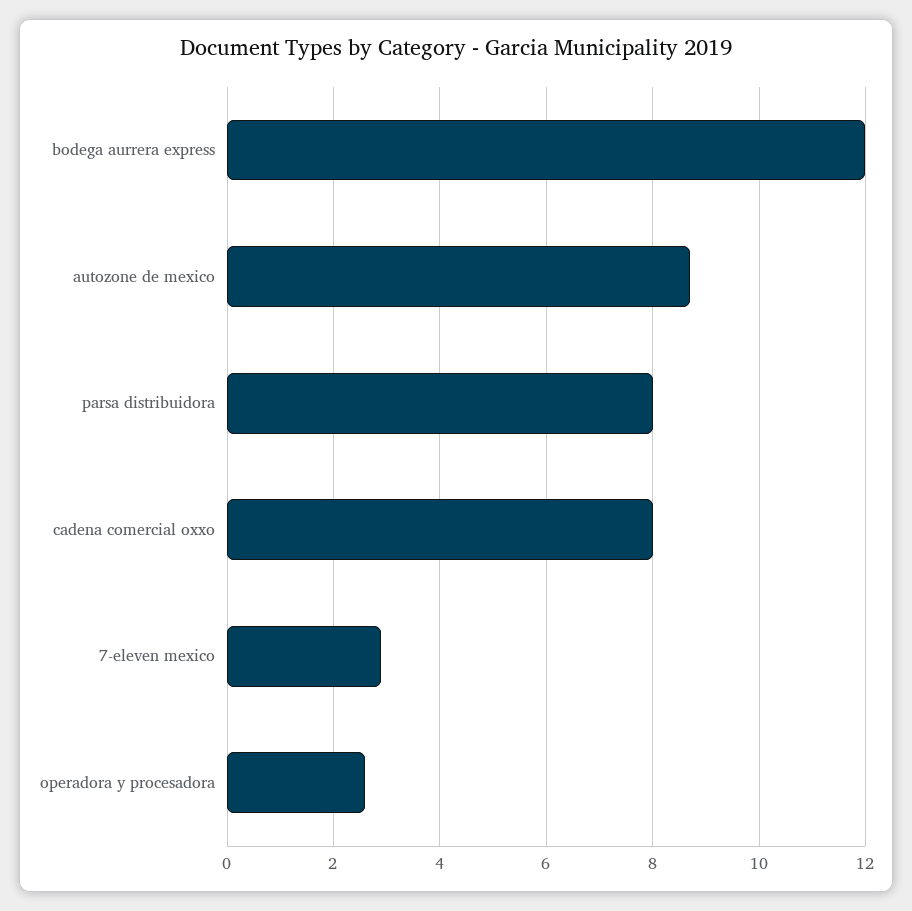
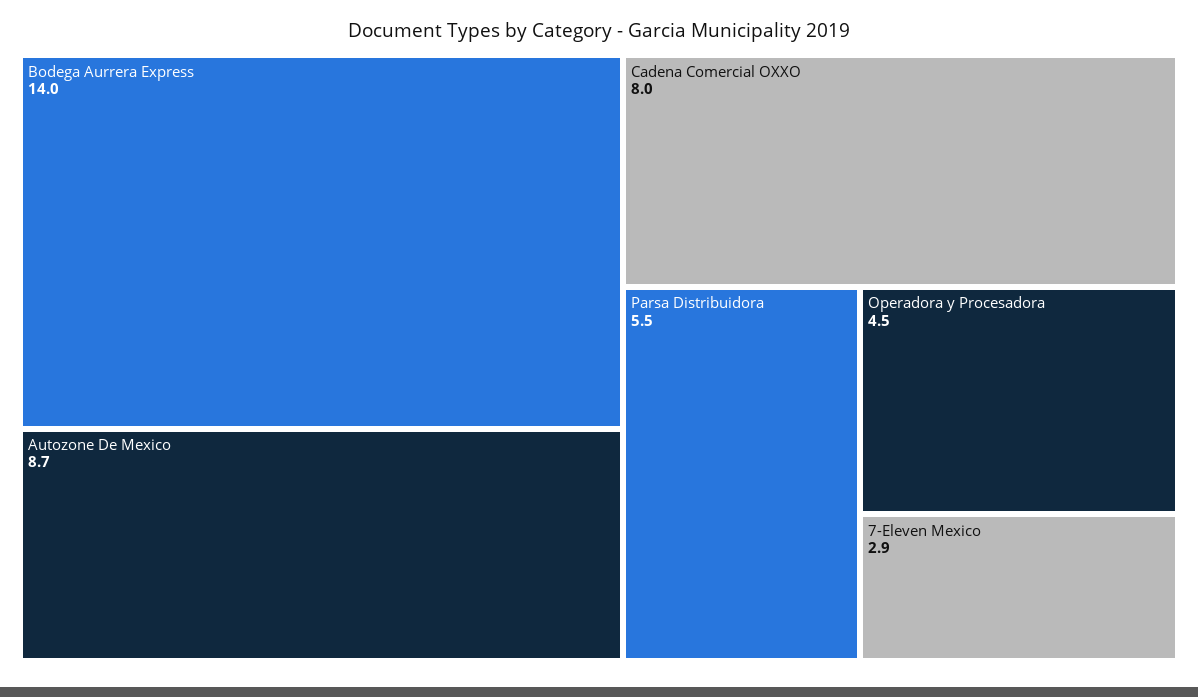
  {
-   "bodega aurrera express": 12,
+   "bodega aurrera express": 14,
    "autozone de mexico": 8.7,
-   "parsa distribuidora": 8,
+   "parsa distribuidora": 5.5,
    "cadena comercial oxxo": 8,
    "7-eleven mexico": 2.9,
-   "operadora y procesadora": 2.5
+   "operadora y procesadora": 4.5
  }

